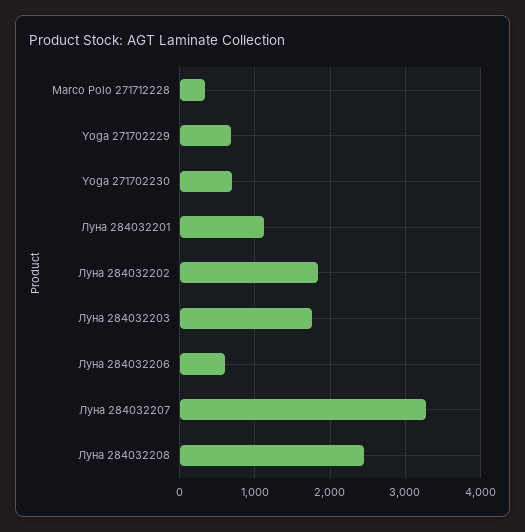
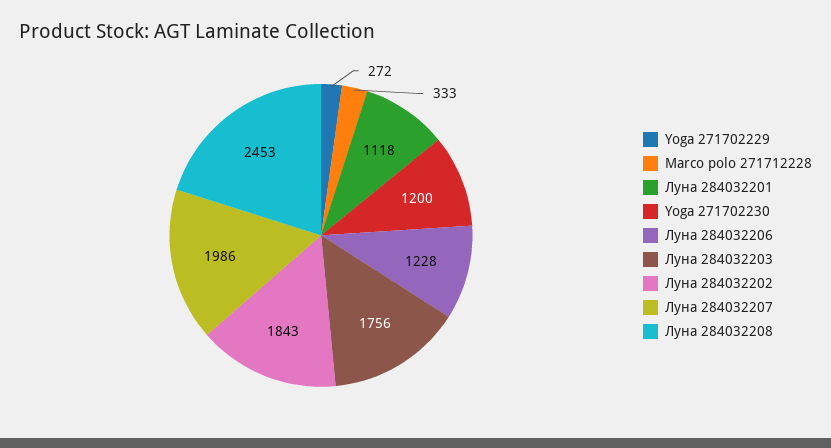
  {
    "Marco Polo 271712228": 333,
-   "Yoga 271702229": 700,
+   "Yoga 271702229": 272,
-   "Yoga 271702230": 700,
+   "Yoga 271702230": 1200,
    "Луна 284032201": 1118,
    "Луна 284032202": 1843,
    "Луна 284032203": 1756,
-   "Луна 284032206": 600,
+   "Луна 284032206": 1228,
-   "Луна 284032207": 3300,
+   "Луна 284032207": 1986,
    "Луна 284032208": 2453
  }

